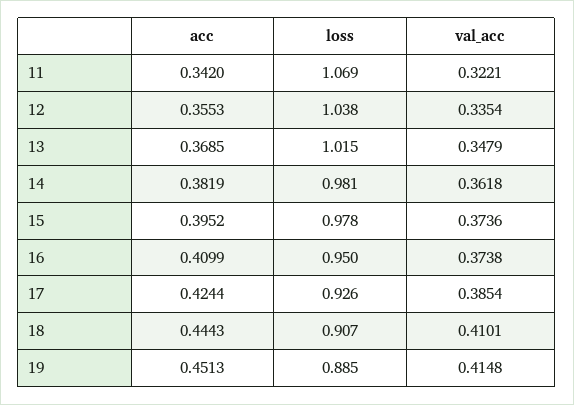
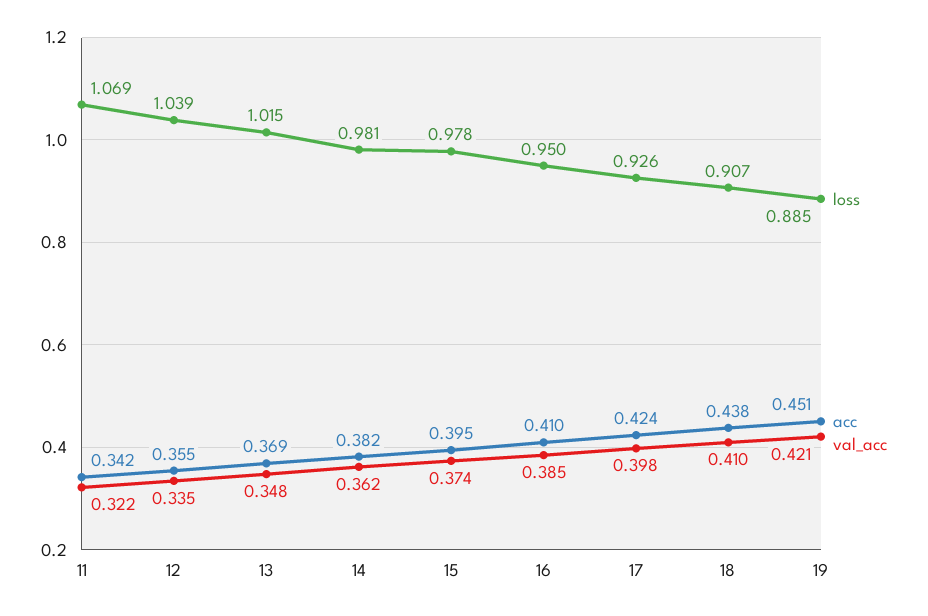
  {
    "acc": {
      "11": 0.342,
      "12": 0.3553,
      "13": 0.3685,
      "14": 0.3819,
      "15": 0.3952,
      "16": 0.4099,
      "17": 0.4244,
-     "18": 0.4443,
+     "18": 0.438,
      "19": 0.4513
    },
    "loss": {
      "11": 1.069,
-     "12": 1.038,
+     "12": 1.039,
      "13": 1.015,
      "14": 0.981,
      "15": 0.978,
      "16": 0.95,
      "17": 0.926,
      "18": 0.907,
      "19": 0.885
    },
    "val_acc": {
      "11": 0.3221,
      "12": 0.3354,
      "13": 0.3479,
      "14": 0.3618,
      "15": 0.3736,
-     "16": 0.3738,
+     "16": 0.385,
-     "17": 0.3854,
+     "17": 0.398,
      "18": 0.4101,
-     "19": 0.4148
+     "19": 0.421
    }
  }

